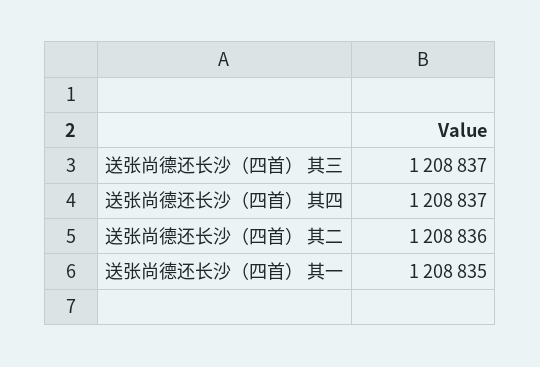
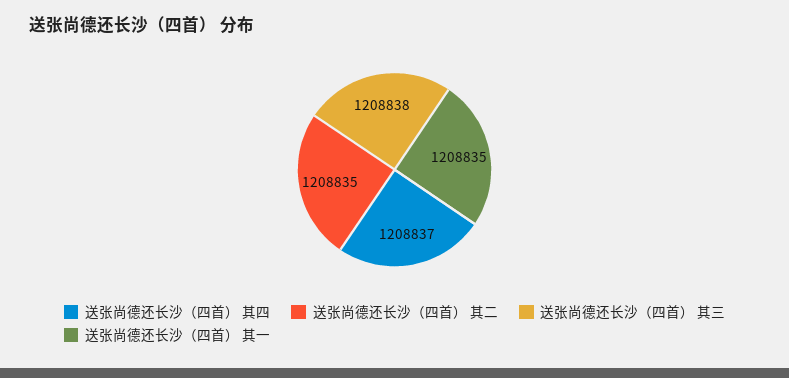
  {
-   "送张尚德还长沙（四首） 其三": 1208837,
+   "送张尚德还长沙（四首） 其三": 1208838,
    "送张尚德还长沙（四首） 其四": 1208837,
-   "送张尚德还长沙（四首） 其二": 1208836,
+   "送张尚德还长沙（四首） 其二": 1208835,
    "送张尚德还长沙（四首） 其一": 1208835
  }

